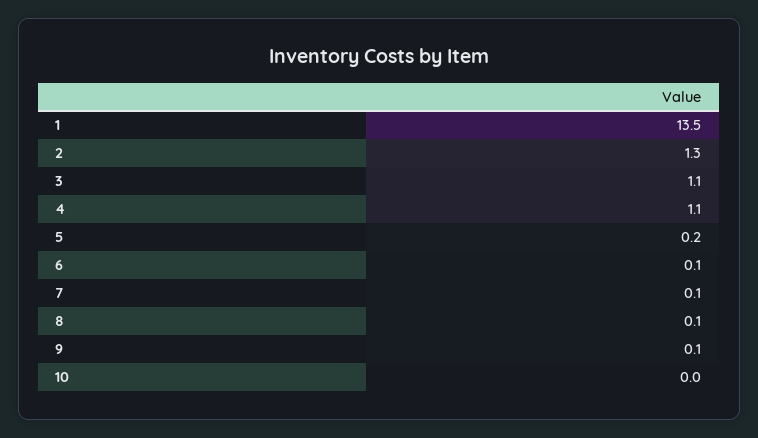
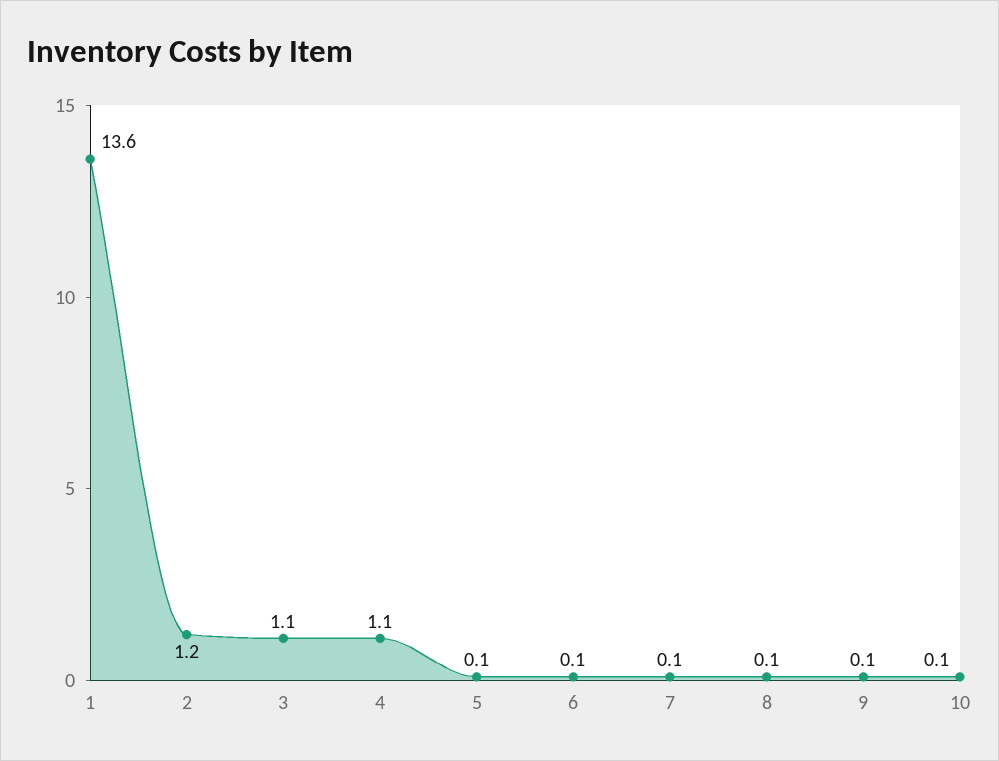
  {
-   "1": 13.5,
+   "1": 13.6,
-   "2": 1.3,
+   "2": 1.2,
    "3": 1.1,
    "4": 1.1,
-   "5": 0.2,
+   "5": 0.1,
    "6": 0.1,
    "7": 0.1,
    "8": 0.1,
    "9": 0.1,
-   "10": 0
+   "10": 0.1
  }

